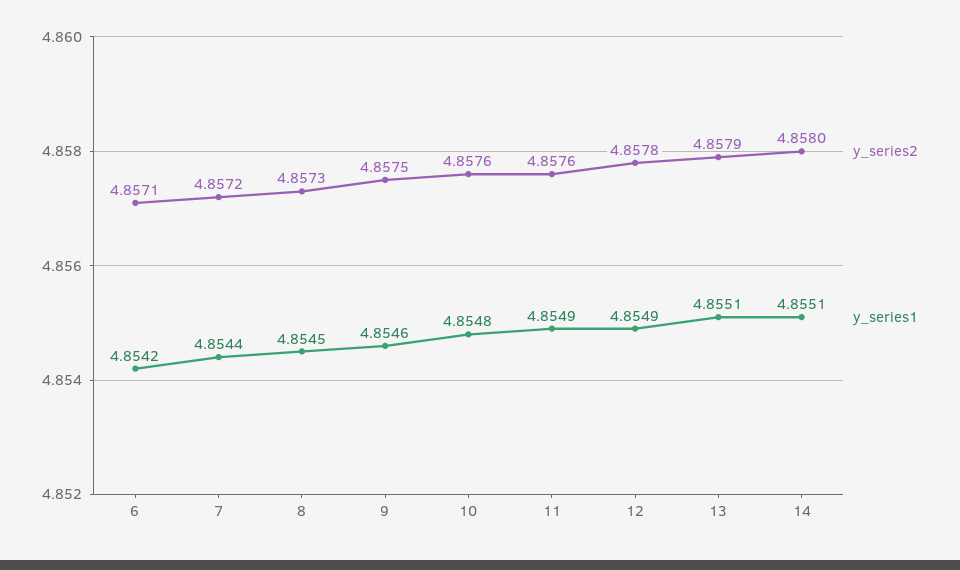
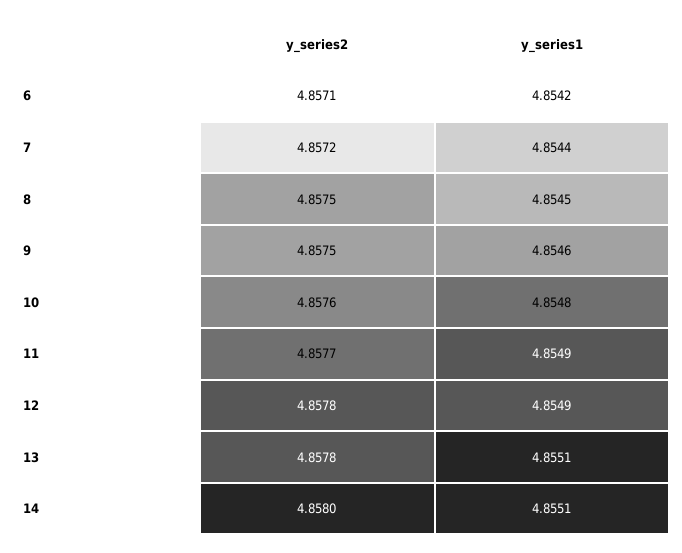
  {
    "y_series2": {
      "6": 4.8571,
      "7": 4.8572,
-     "8": 4.8573,
+     "8": 4.8575,
      "9": 4.8575,
      "10": 4.8576,
-     "11": 4.8576,
+     "11": 4.8577,
      "12": 4.8578,
-     "13": 4.8579,
+     "13": 4.8578,
      "14": 4.858
    },
    "y_series1": {
      "6": 4.8542,
      "7": 4.8544,
      "8": 4.8545,
      "9": 4.8546,
      "10": 4.8548,
      "11": 4.8549,
      "12": 4.8549,
      "13": 4.8551,
      "14": 4.8551
    }
  }

